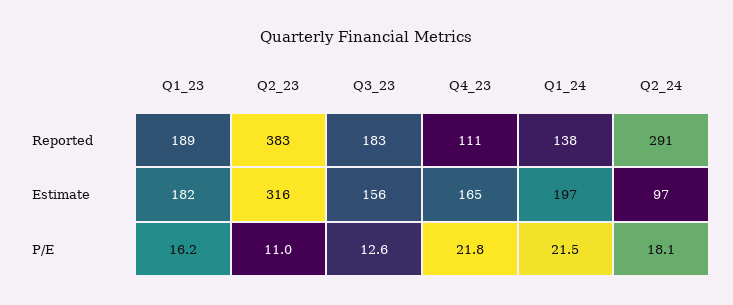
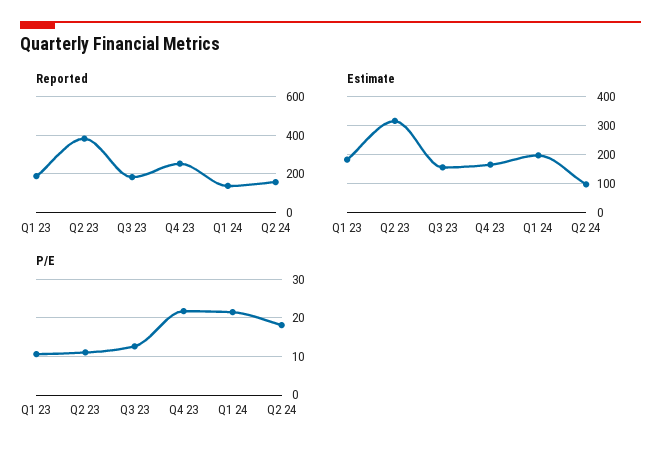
  {
    "Reported": {
      "Q1_23": 189,
      "Q2_23": 383,
      "Q3_23": 183,
-     "Q4_23": 111,
+     "Q4_23": 250,
      "Q1_24": 138,
-     "Q2_24": 291
+     "Q2_24": 150
    },
    "Estimate": {
      "Q1_23": 182,
      "Q2_23": 316,
      "Q3_23": 156,
      "Q4_23": 165,
      "Q1_24": 197,
      "Q2_24": 97
    },
    "P/E": {
-     "Q1_23": 16.2,
+     "Q1_23": 10,
      "Q2_23": 11,
      "Q3_23": 12.6,
      "Q4_23": 21.8,
      "Q1_24": 21.5,
      "Q2_24": 18.1
    }
  }

